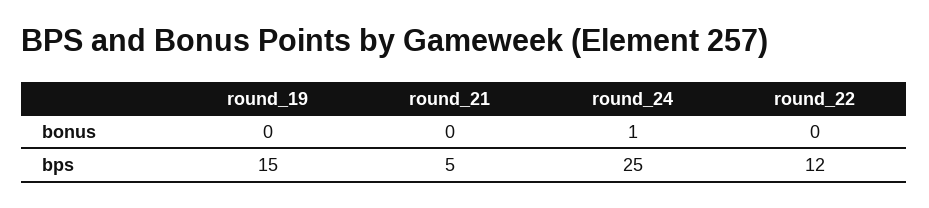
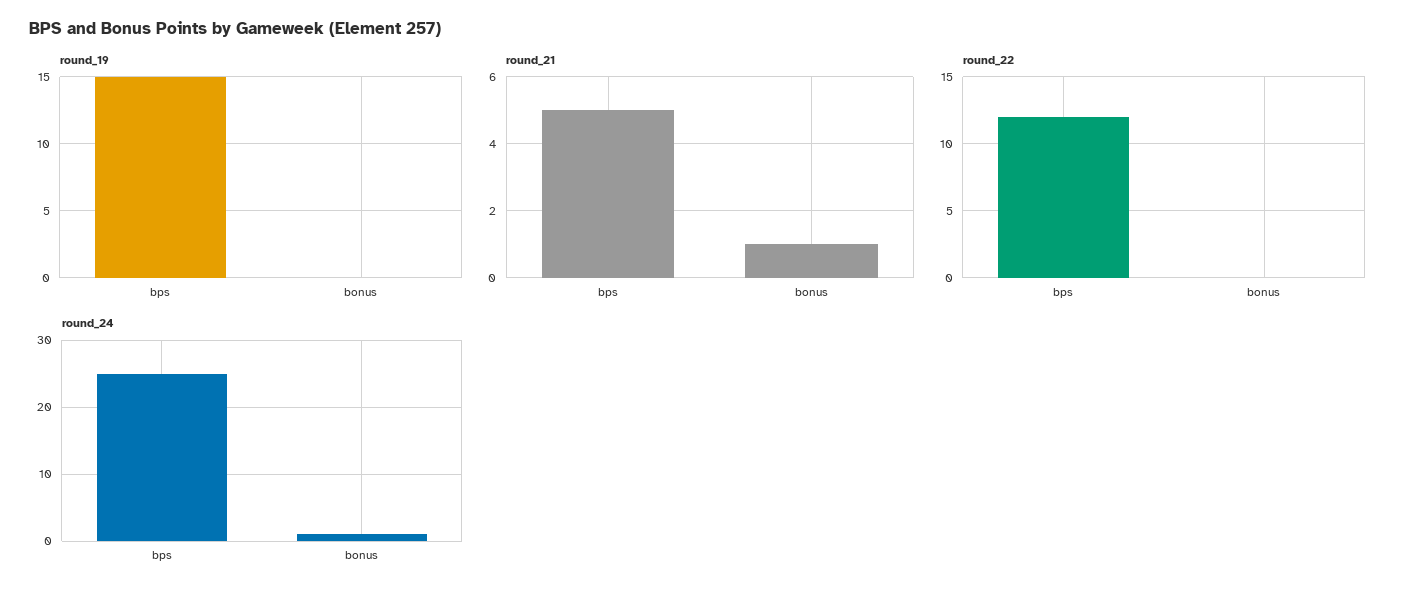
  {
    "round_19": {
      "bonus": 0,
      "bps": 15
    },
    "round_21": {
-     "bonus": 0,
+     "bonus": 1,
      "bps": 5
    },
    "round_24": {
      "bonus": 1,
      "bps": 25
    },
    "round_22": {
      "bonus": 0,
      "bps": 12
    }
  }

